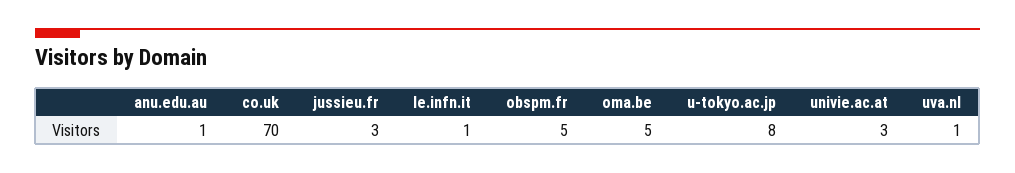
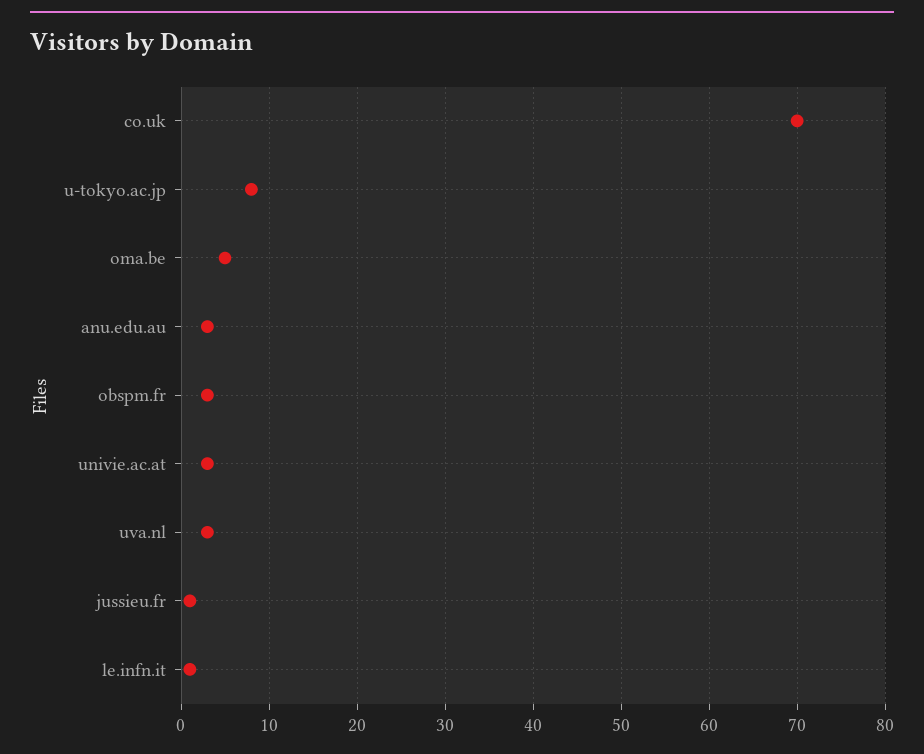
  {
-   "anu.edu.au": 1,
+   "anu.edu.au": 3,
    "co.uk": 70,
-   "jussieu.fr": 3,
+   "jussieu.fr": 1,
    "le.infn.it": 1,
-   "obspm.fr": 5,
+   "obspm.fr": 3,
    "oma.be": 5,
    "u-tokyo.ac.jp": 8,
    "univie.ac.at": 3,
-   "uva.nl": 1
+   "uva.nl": 3
  }

